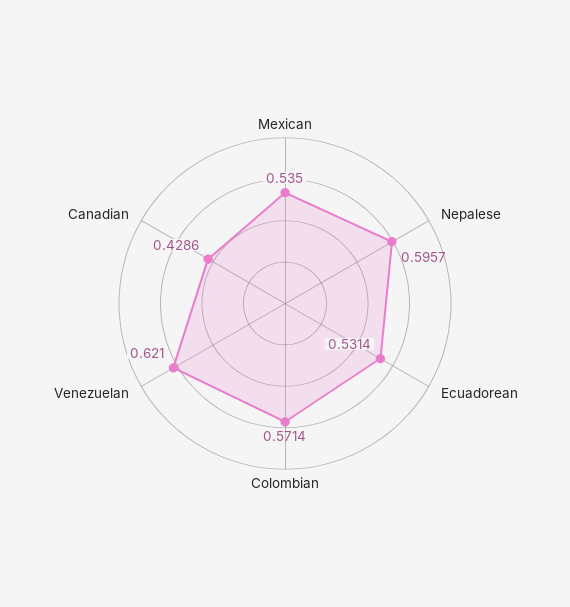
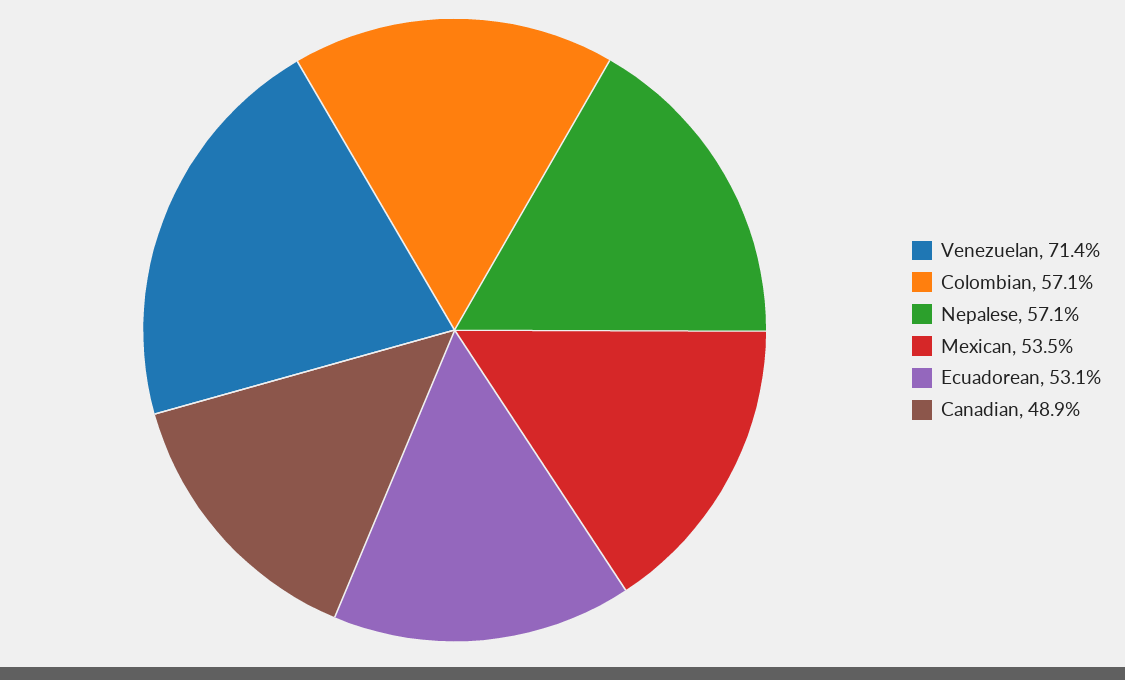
  {
    "Mexican": 0.535,
-   "Nepalese": 0.5957,
+   "Nepalese": 0.571,
    "Ecuadorean": 0.5314,
    "Colombian": 0.5714,
-   "Venezuelan": 0.621,
+   "Venezuelan": 0.714,
-   "Canadian": 0.4286
+   "Canadian": 0.489
  }

